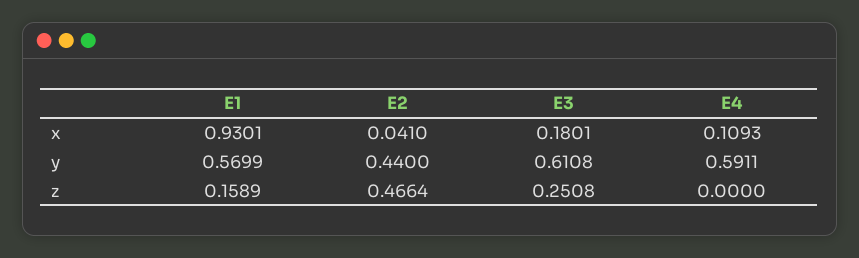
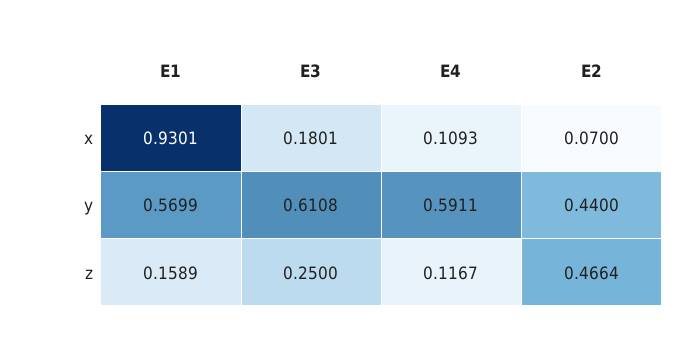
  {
    "E1": {
      "x": 0.9301,
      "y": 0.5699,
      "z": 0.1589
    },
    "E2": {
-     "x": 0.041,
+     "x": 0.07,
      "y": 0.44,
      "z": 0.4664
    },
    "E3": {
      "x": 0.1801,
      "y": 0.6108,
-     "z": 0.2508
+     "z": 0.25
    },
    "E4": {
      "x": 0.1093,
      "y": 0.5911,
-     "z": 0
+     "z": 0.1167
    }
  }

